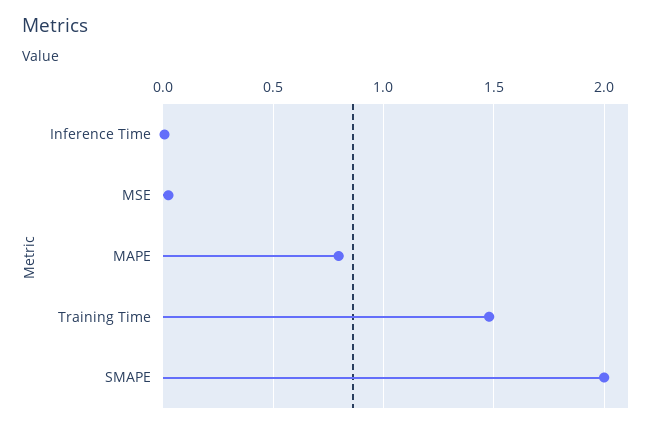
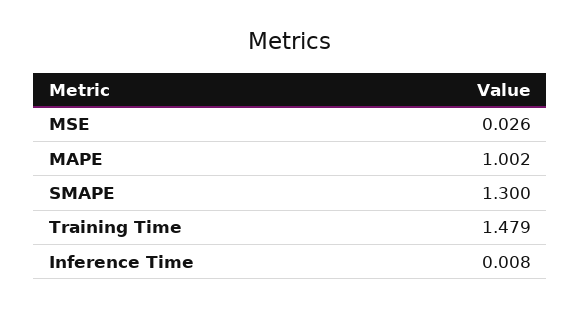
  {
    "Inference Time": 0.008,
    "MSE": 0.026,
-   "MAPE": 0.8,
+   "MAPE": 1.002,
    "Training Time": 1.479,
-   "SMAPE": 2
+   "SMAPE": 1.3
  }

